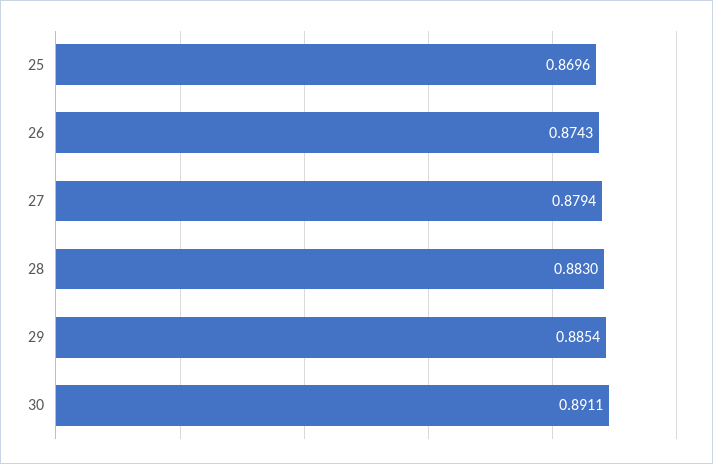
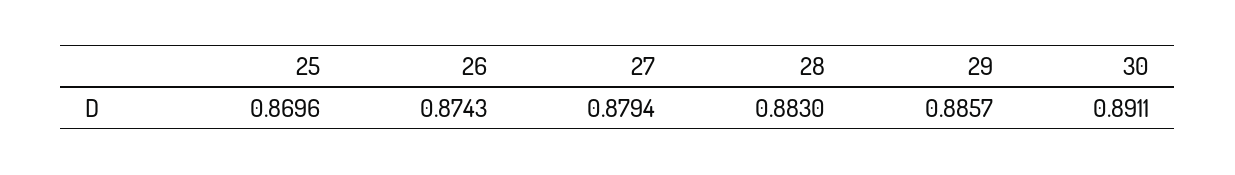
  {
    "25": 0.8696,
    "26": 0.8743,
    "27": 0.8794,
    "28": 0.883,
-   "29": 0.8854,
+   "29": 0.8857,
    "30": 0.8911
  }

